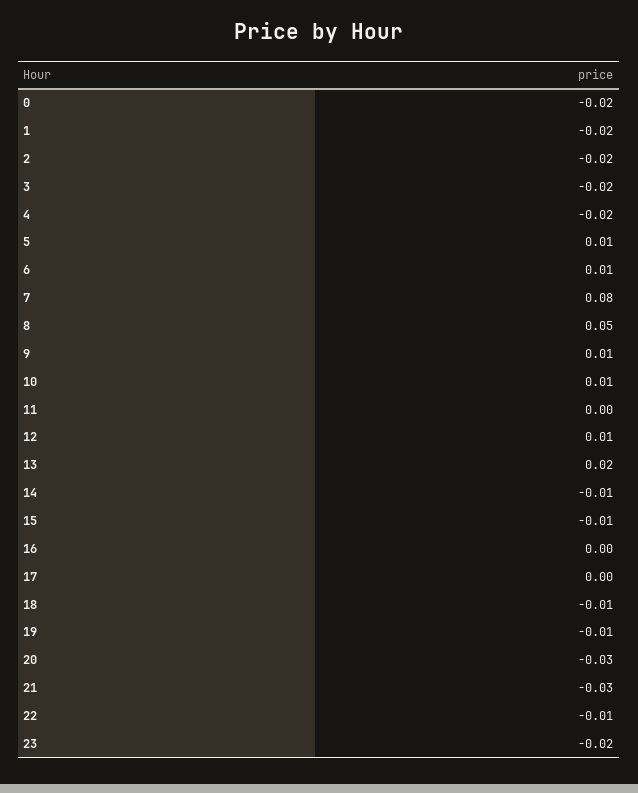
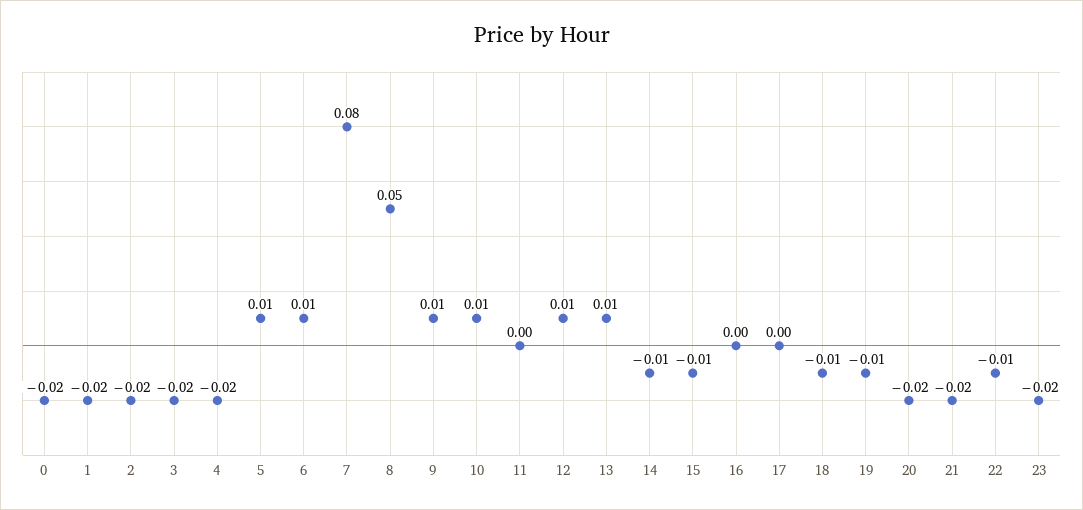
  {
    "0": -0.02,
    "1": -0.02,
    "2": -0.02,
    "3": -0.02,
    "4": -0.02,
    "5": 0.01,
    "6": 0.01,
    "7": 0.08,
    "8": 0.05,
    "9": 0.01,
    "10": 0.01,
    "11": 0,
    "12": 0.01,
-   "13": 0.02,
+   "13": 0.01,
    "14": -0.01,
    "15": -0.01,
    "16": 0,
    "17": 0,
    "18": -0.01,
    "19": -0.01,
-   "20": -0.03,
+   "20": -0.02,
-   "21": -0.03,
+   "21": -0.02,
    "22": -0.01,
    "23": -0.02
  }

